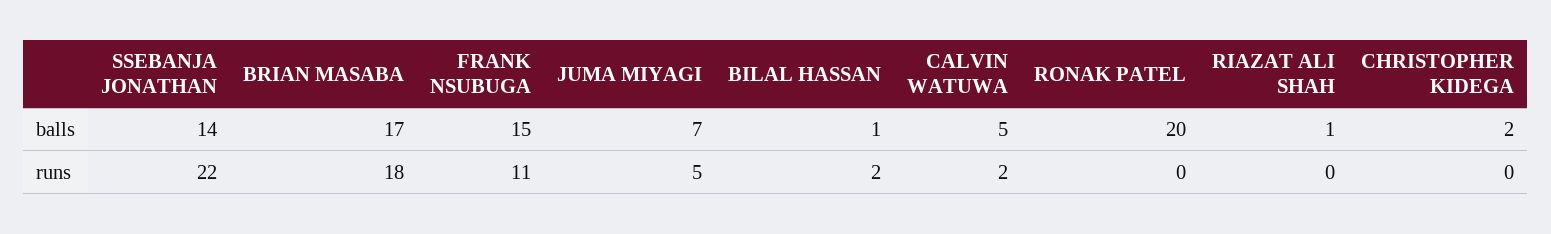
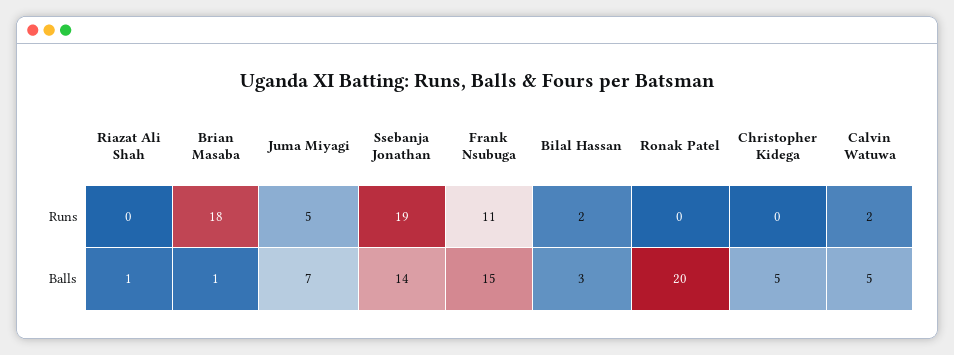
  {
    "SSEBANJA JONATHAN": {
      "balls": 14,
-     "runs": 22
+     "runs": 19
    },
    "BRIAN MASABA": {
-     "balls": 17,
+     "balls": 1,
      "runs": 18
    },
    "FRANK NSUBUGA": {
      "balls": 15,
      "runs": 11
    },
    "JUMA MIYAGI": {
      "balls": 7,
      "runs": 5
    },
    "BILAL HASSAN": {
-     "balls": 1,
+     "balls": 3,
      "runs": 2
    },
    "CALVIN WATUWA": {
      "balls": 5,
      "runs": 2
    },
    "RONAK PATEL": {
      "balls": 20,
      "runs": 0
    },
    "RIAZAT ALI SHAH": {
      "balls": 1,
      "runs": 0
    },
    "CHRISTOPHER KIDEGA": {
-     "balls": 2,
+     "balls": 5,
      "runs": 0
    }
  }

